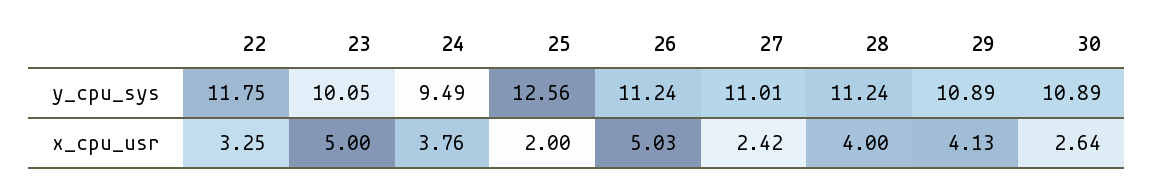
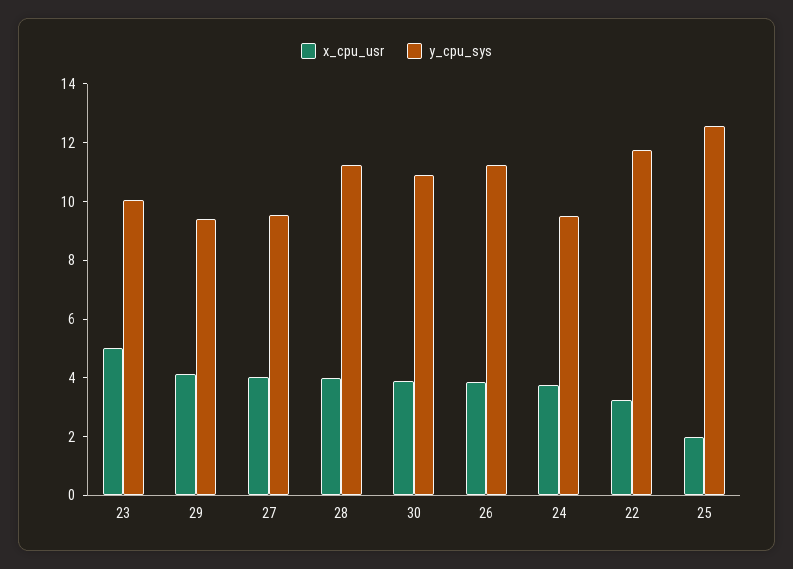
  {
    "y_cpu_sys": {
      "22": 11.75,
      "23": 10.05,
      "24": 9.49,
      "25": 12.56,
      "26": 11.24,
-     "27": 11.01,
+     "27": 9.5,
      "28": 11.24,
-     "29": 10.89,
+     "29": 9.5,
      "30": 10.89
    },
    "x_cpu_usr": {
      "22": 3.25,
      "23": 5,
      "24": 3.76,
      "25": 2,
-     "26": 5.03,
+     "26": 4,
-     "27": 2.42,
+     "27": 4,
      "28": 4,
      "29": 4.13,
-     "30": 2.64
+     "30": 4
    }
  }

